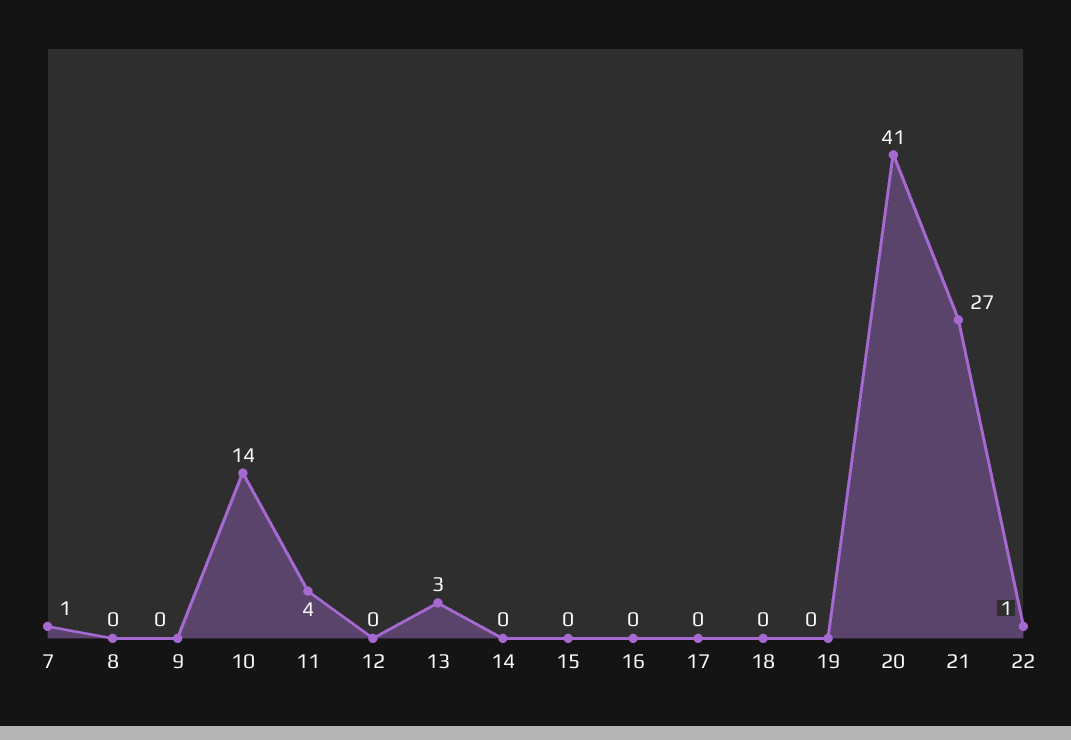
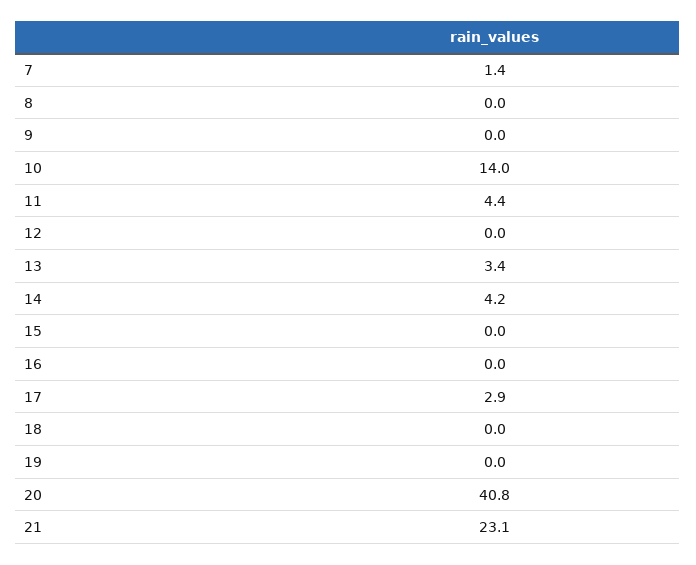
  {
    "7": 1.4,
    "8": 0,
    "9": 0,
    "10": 14,
    "11": 4.4,
    "12": 0,
    "13": 3.4,
-   "14": 0,
+   "14": 4.2,
    "15": 0,
    "16": 0,
-   "17": 0,
+   "17": 2.9,
    "18": 0,
    "19": 0,
    "20": 40.8,
-   "21": 27,
+   "21": 23.1
-   "22": 1
  }

